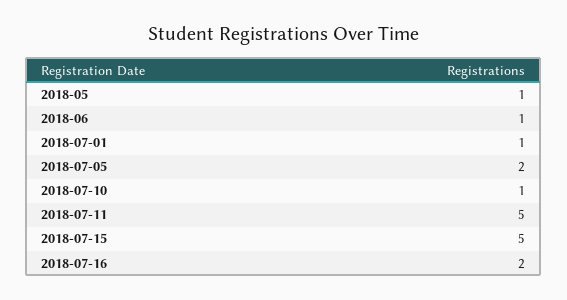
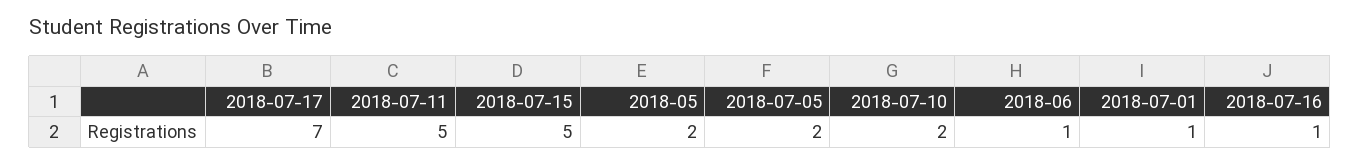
  {
-   "2018-05": 1,
+   "2018-05": 2,
    "2018-06": 1,
    "2018-07-01": 1,
    "2018-07-05": 2,
-   "2018-07-10": 1,
+   "2018-07-10": 2,
    "2018-07-11": 5,
    "2018-07-15": 5,
-   "2018-07-16": 2
+   "2018-07-16": 1,
+   "2018-07-17": 7
  }

